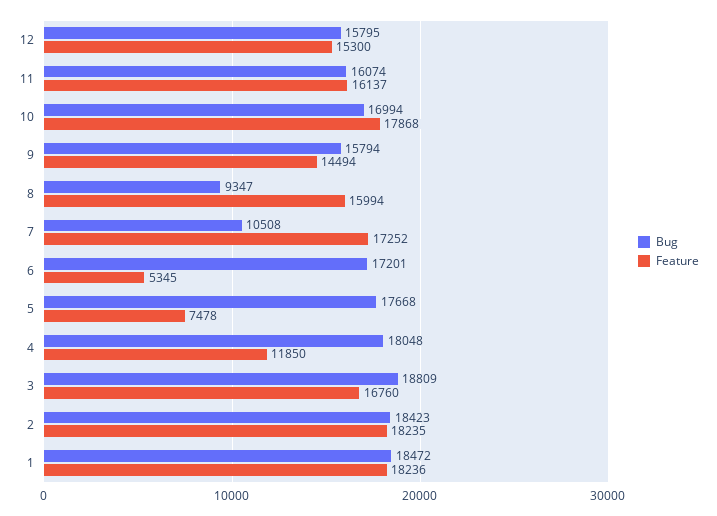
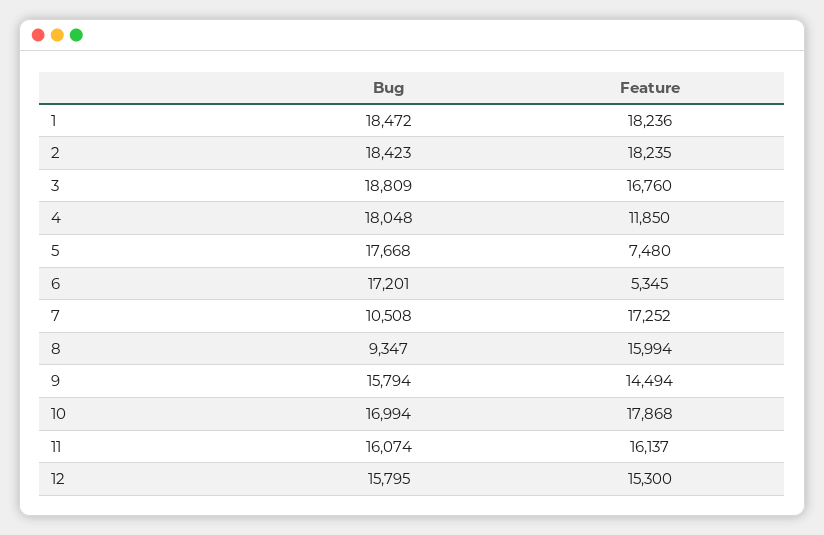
  {
    "Bug": {
      "12": 15795,
      "11": 16074,
      "10": 16994,
      "9": 15794,
      "8": 9347,
      "7": 10508,
      "6": 17201,
      "5": 17668,
      "4": 18048,
      "3": 18809,
      "2": 18423,
      "1": 18472
    },
    "Feature": {
      "12": 15300,
      "11": 16137,
      "10": 17868,
      "9": 14494,
      "8": 15994,
      "7": 17252,
      "6": 5345,
-     "5": 7478,
+     "5": 7480,
      "4": 11850,
      "3": 16760,
      "2": 18235,
      "1": 18236
    }
  }

